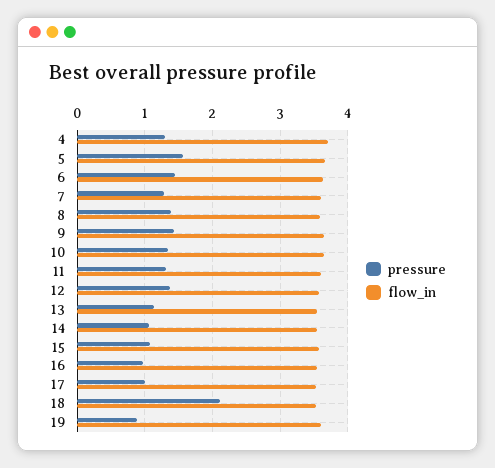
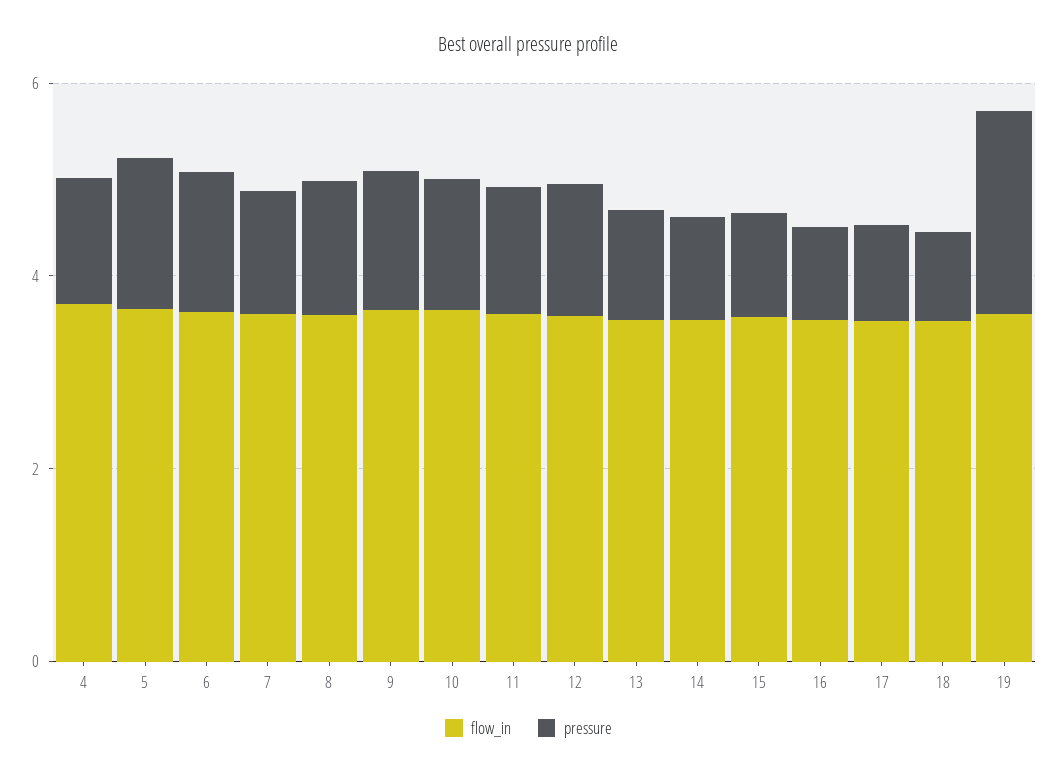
  {
    "pressure": {
      "4": 1.3,
      "5": 1.6,
      "6": 1.5,
      "7": 1.3,
      "8": 1.4,
      "9": 1.4,
      "10": 1.4,
      "11": 1.3,
      "12": 1.4,
      "13": 1.1,
      "14": 1.1,
      "15": 1.1,
      "16": 1,
      "17": 1,
-     "18": 2.1,
+     "18": 1,
-     "19": 0.9
+     "19": 2
    },
    "flow_in": {
      "4": 3.7,
      "5": 3.7,
      "6": 3.6,
      "7": 3.6,
      "8": 3.6,
      "9": 3.7,
      "10": 3.7,
      "11": 3.6,
      "12": 3.6,
      "13": 3.5,
      "14": 3.5,
      "15": 3.6,
      "16": 3.5,
      "17": 3.5,
      "18": 3.5,
      "19": 3.6
    }
  }

